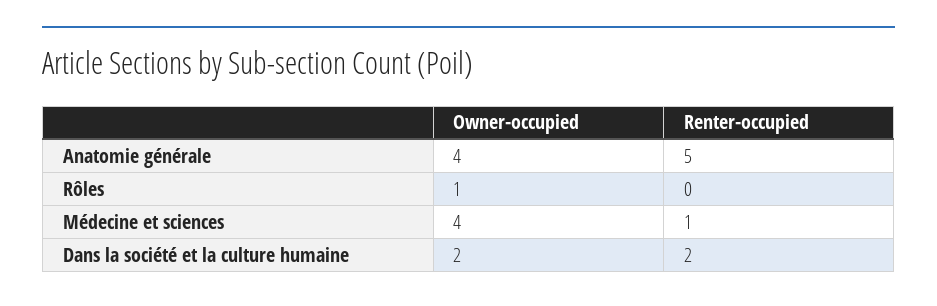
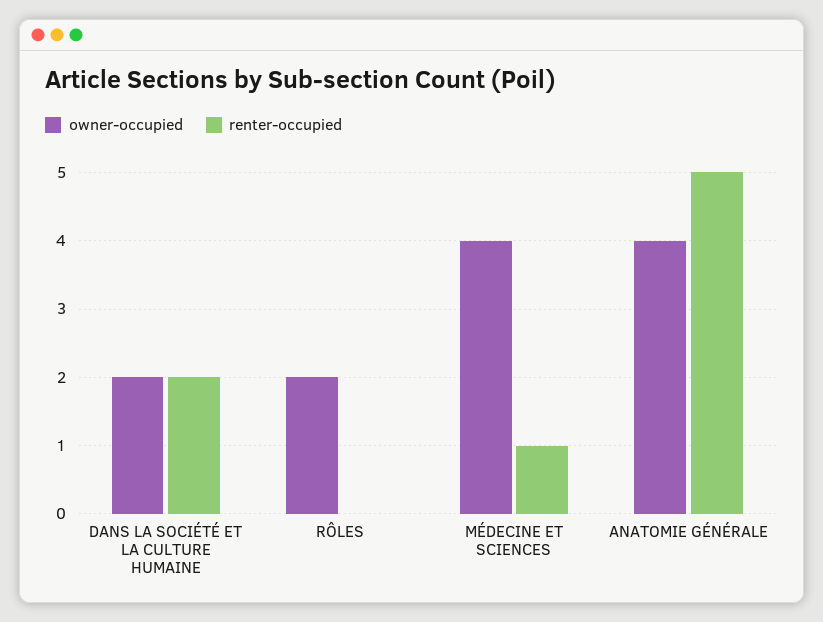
  {
    "Owner-occupied": {
      "Anatomie générale": 4,
-     "Rôles": 1,
+     "Rôles": 2,
      "Médecine et sciences": 4,
      "Dans la société et la culture humaine": 2
    },
    "Renter-occupied": {
      "Anatomie générale": 5,
      "Rôles": 0,
      "Médecine et sciences": 1,
      "Dans la société et la culture humaine": 2
    }
  }

